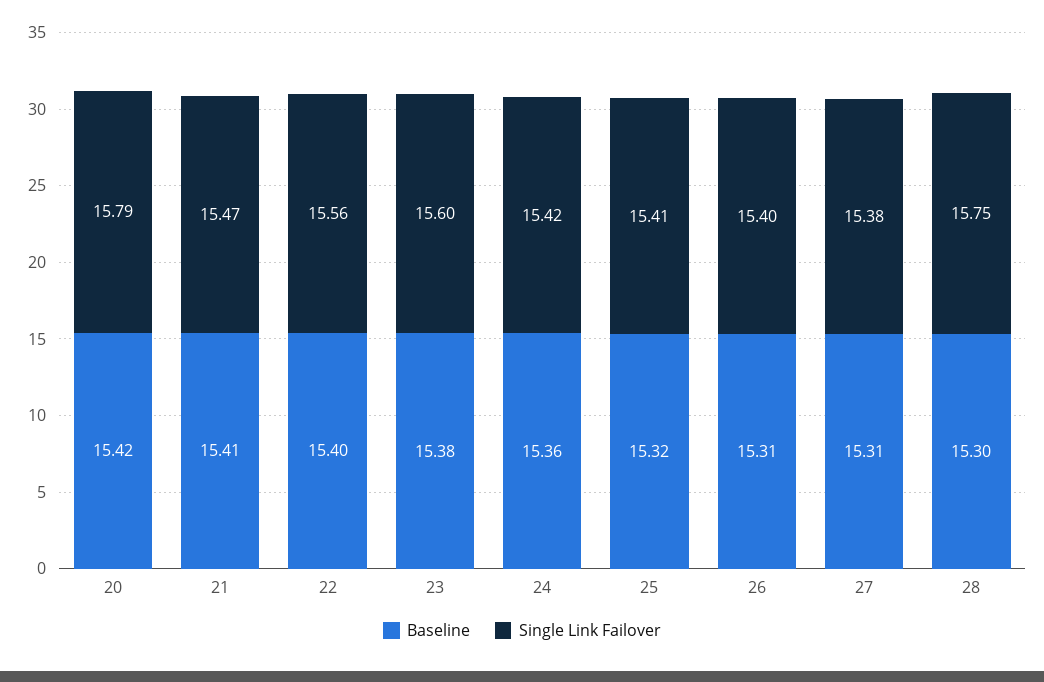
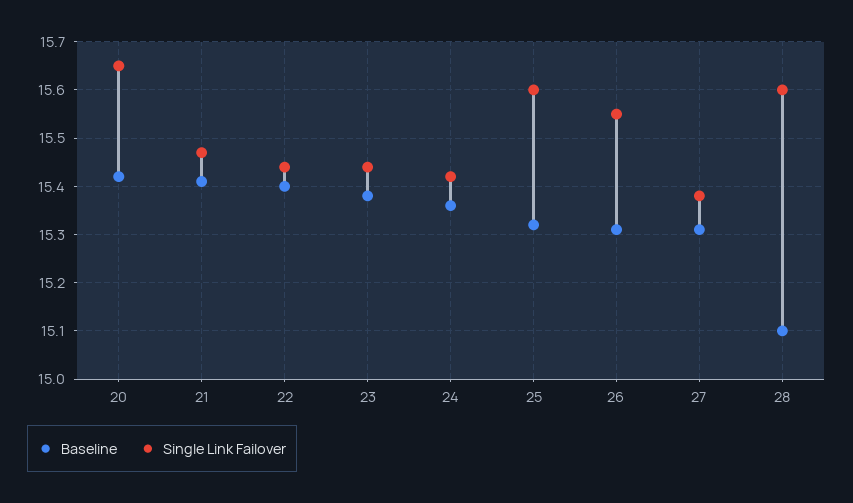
  {
    "Baseline": {
      "20": 15.42,
      "21": 15.41,
      "22": 15.4,
      "23": 15.38,
      "24": 15.36,
      "25": 15.32,
      "26": 15.31,
      "27": 15.31,
-     "28": 15.3
+     "28": 15.1
    },
    "Single Link Failover": {
-     "20": 15.79,
+     "20": 15.65,
      "21": 15.47,
-     "22": 15.56,
+     "22": 15.45,
-     "23": 15.6,
+     "23": 15.45,
      "24": 15.42,
-     "25": 15.41,
+     "25": 15.6,
-     "26": 15.4,
+     "26": 15.55,
      "27": 15.38,
-     "28": 15.75
+     "28": 15.6
    }
  }

